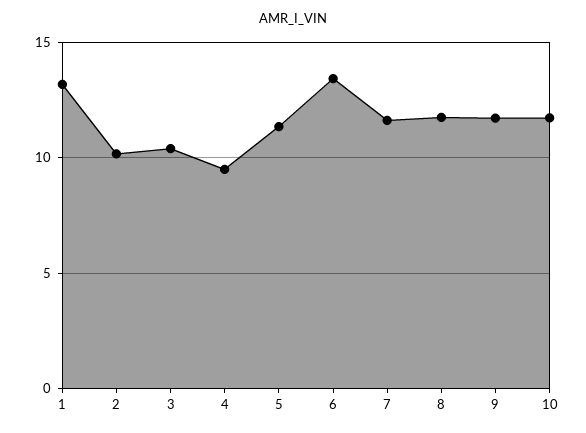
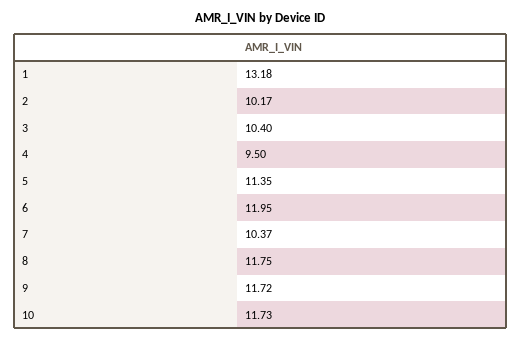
  {
    "1": 13.18,
    "2": 10.17,
    "3": 10.4,
    "4": 9.5,
    "5": 11.35,
-   "6": 13.5,
+   "6": 11.95,
-   "7": 11.5,
+   "7": 10.37,
    "8": 11.75,
    "9": 11.72,
    "10": 11.73
  }

